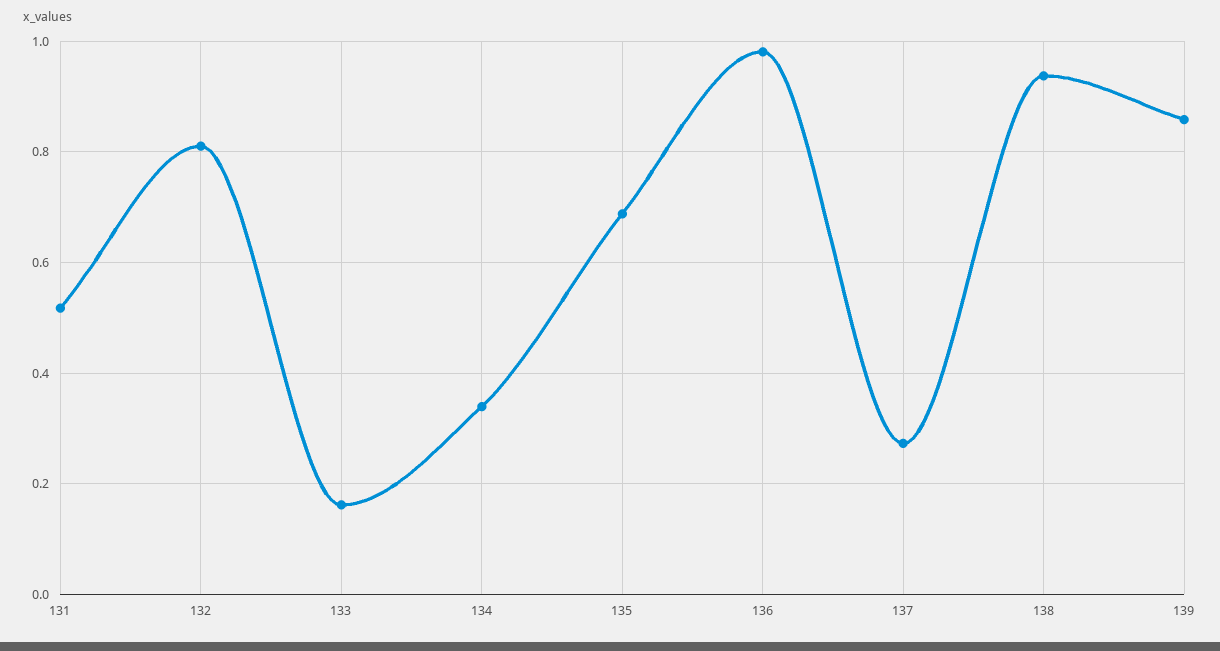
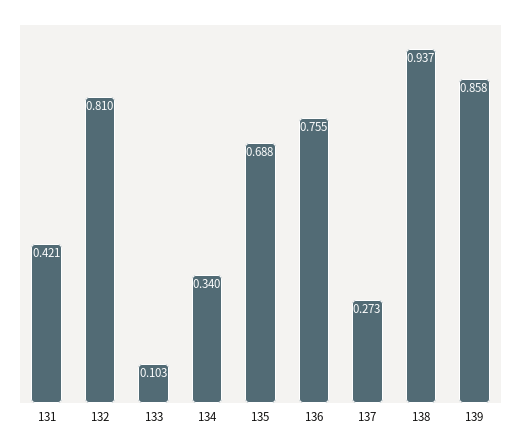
  {
-   "131": 0.52,
+   "131": 0.421,
    "132": 0.81,
-   "133": 0.16,
+   "133": 0.103,
    "134": 0.34,
    "135": 0.688,
-   "136": 0.98,
+   "136": 0.755,
    "137": 0.273,
    "138": 0.937,
    "139": 0.858
  }

